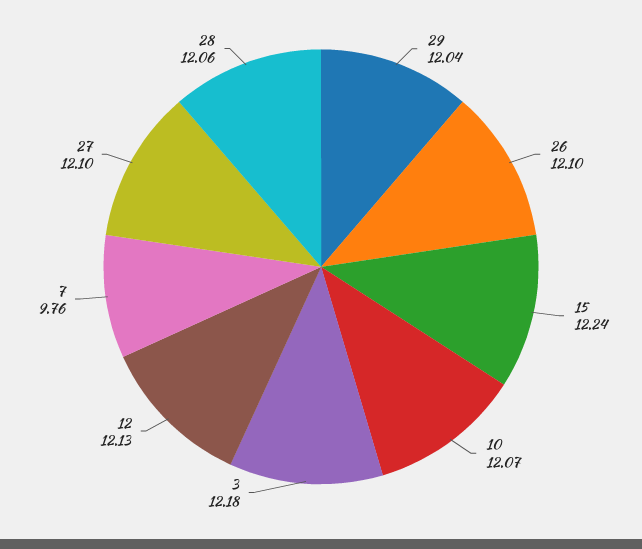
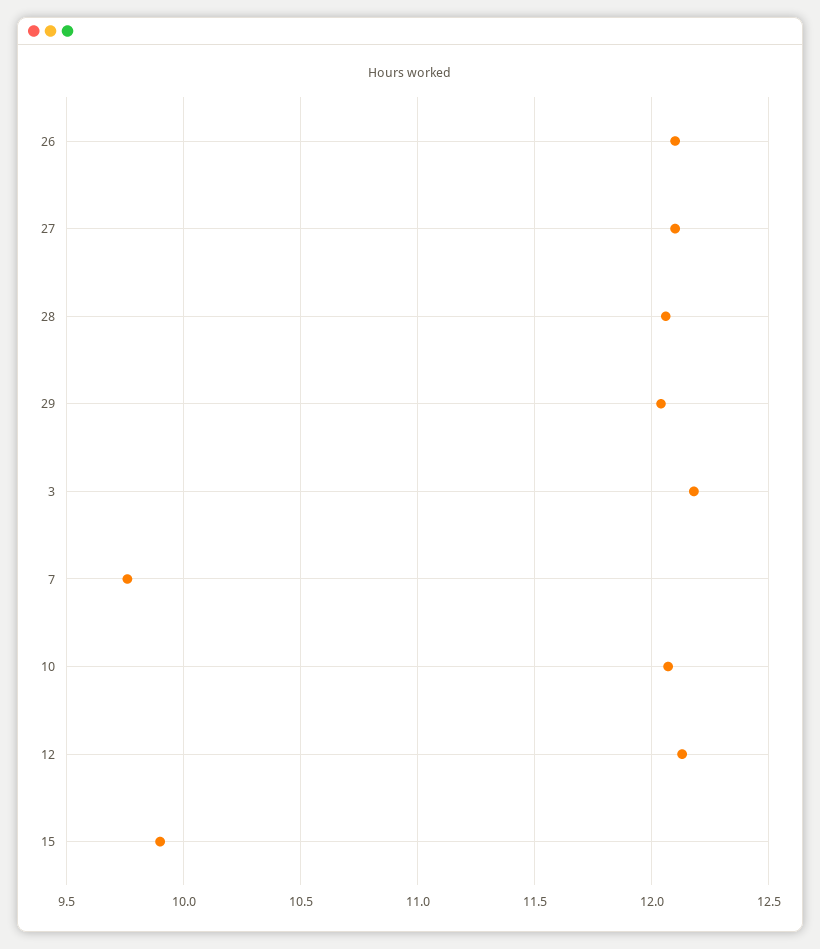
  {
    "29": 12.04,
    "26": 12.1,
-   "15": 12.24,
+   "15": 9.9,
    "10": 12.07,
    "3": 12.18,
    "12": 12.13,
    "7": 9.76,
    "27": 12.1,
    "28": 12.06
  }

